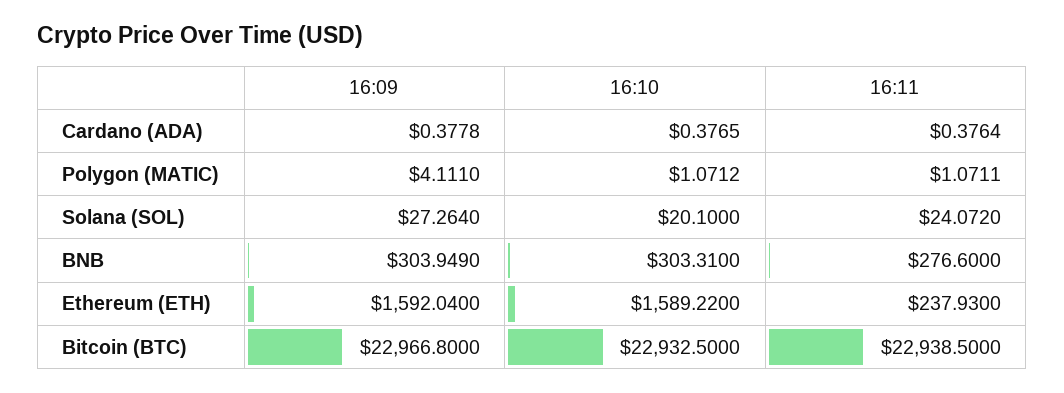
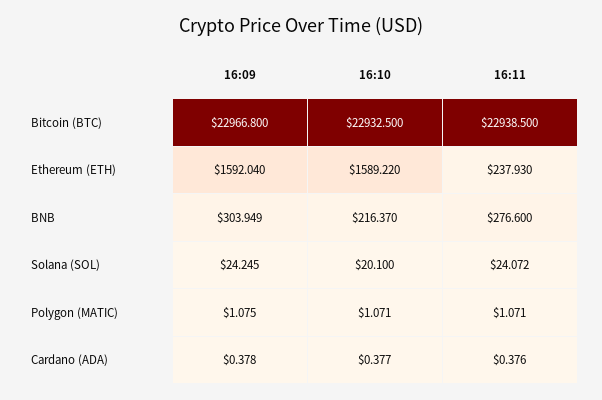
  {
    "16:09": {
      "Cardano (ADA)": 0.3778,
-     "Polygon (MATIC)": 4.111,
+     "Polygon (MATIC)": 1.075,
-     "Solana (SOL)": 27.264,
+     "Solana (SOL)": 24.245,
      "BNB": 303.949,
      "Ethereum (ETH)": 1592.04,
      "Bitcoin (BTC)": 22966.8
    },
    "16:10": {
      "Cardano (ADA)": 0.3765,
      "Polygon (MATIC)": 1.0712,
      "Solana (SOL)": 20.1,
-     "BNB": 303.31,
+     "BNB": 216.37,
      "Ethereum (ETH)": 1589.22,
      "Bitcoin (BTC)": 22932.5
    },
    "16:11": {
      "Cardano (ADA)": 0.3764,
      "Polygon (MATIC)": 1.0711,
      "Solana (SOL)": 24.072,
      "BNB": 276.6,
      "Ethereum (ETH)": 237.93,
      "Bitcoin (BTC)": 22938.5
    }
  }

